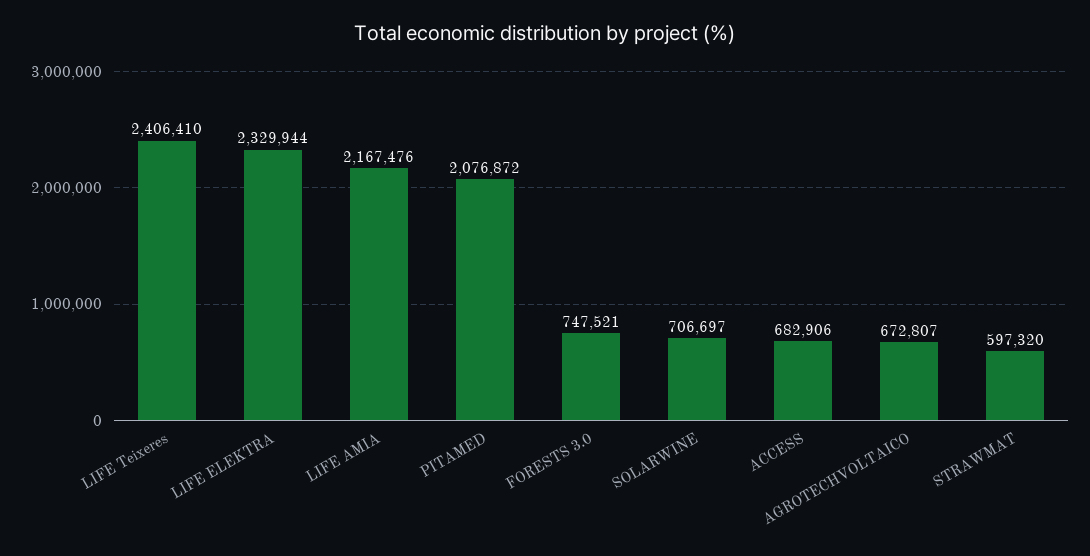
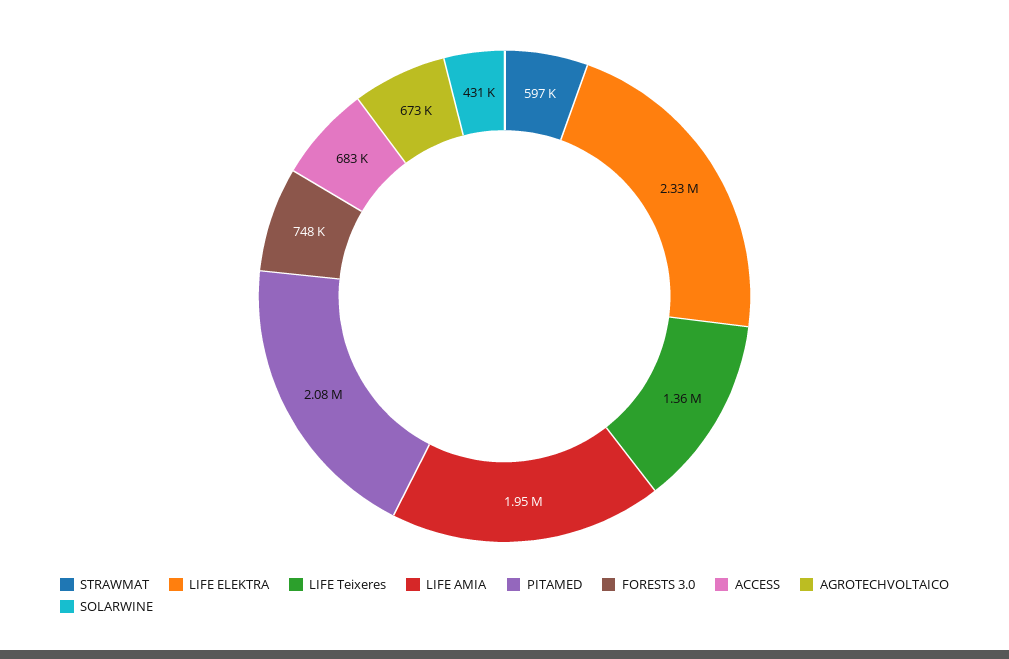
  {
-   "LIFE Teixeres": 2406410,
+   "LIFE Teixeres": 1360000,
    "LIFE ELEKTRA": 2329944,
-   "LIFE AMIA": 2167476,
+   "LIFE AMIA": 1950000,
    "PITAMED": 2076872,
    "FORESTS 3.0": 747521,
-   "SOLARWINE": 706697,
+   "SOLARWINE": 431000,
    "ACCESS": 682906,
    "AGROTECHVOLTAICO": 672807,
    "STRAWMAT": 597320
  }

